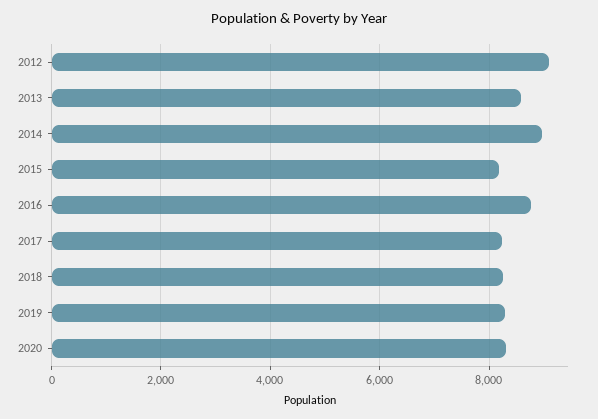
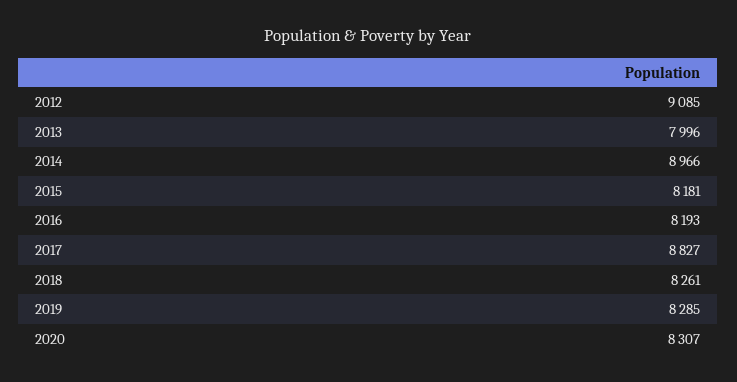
  {
    "2012": 9085,
-   "2013": 8600,
+   "2013": 7996,
    "2014": 8966,
    "2015": 8181,
-   "2016": 8800,
+   "2016": 8193,
-   "2017": 8200,
+   "2017": 8827,
    "2018": 8261,
    "2019": 8285,
    "2020": 8307
  }

